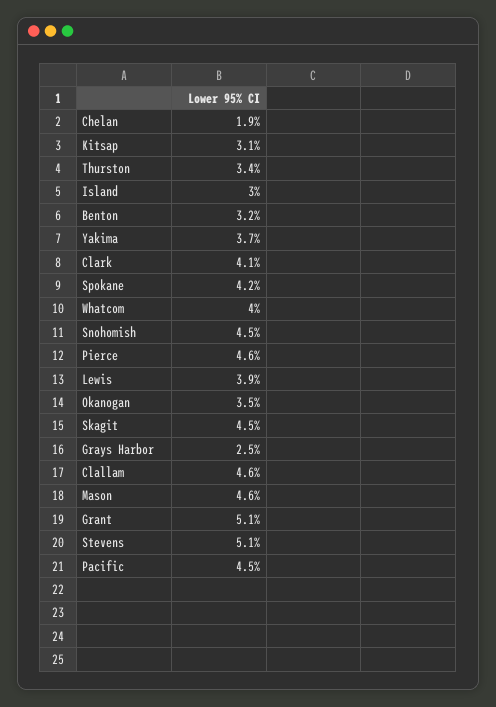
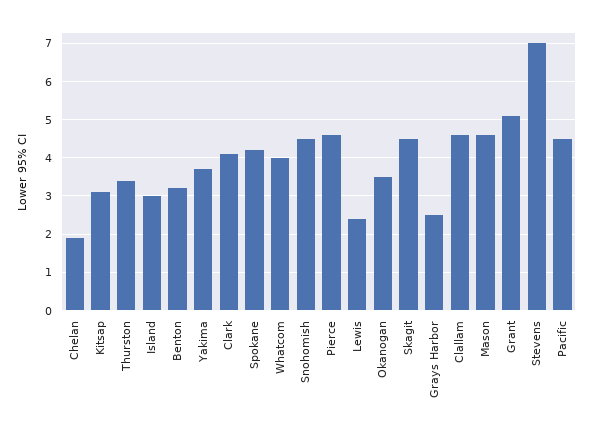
  {
    "Chelan": 1.9,
    "Kitsap": 3.1,
    "Thurston": 3.4,
    "Island": 3,
    "Benton": 3.2,
    "Yakima": 3.7,
    "Clark": 4.1,
    "Spokane": 4.2,
    "Whatcom": 4,
    "Snohomish": 4.5,
    "Pierce": 4.6,
-   "Lewis": 3.9,
+   "Lewis": 2.5,
    "Okanogan": 3.5,
    "Skagit": 4.5,
    "Grays Harbor": 2.5,
    "Clallam": 4.6,
    "Mason": 4.6,
    "Grant": 5.1,
-   "Stevens": 5.1,
+   "Stevens": 7,
    "Pacific": 4.5
  }

